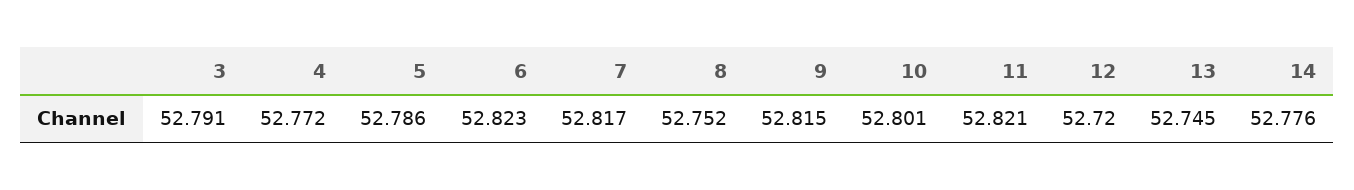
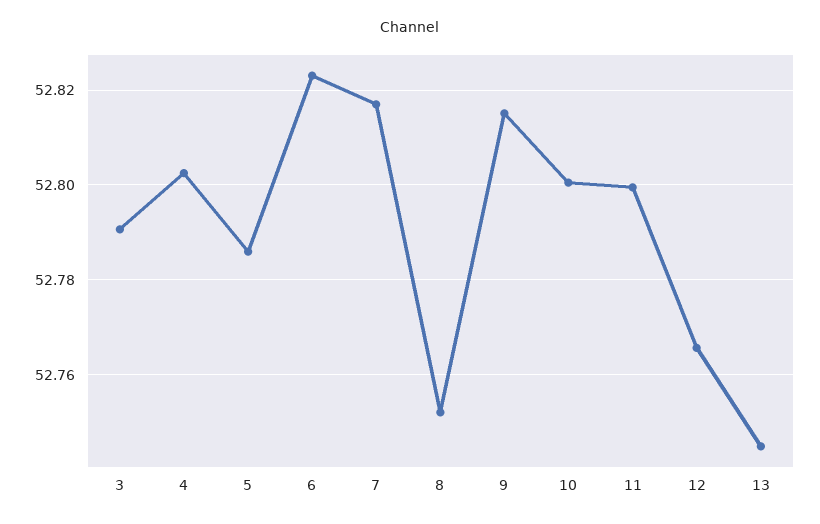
  {
    "3": 52.791,
-   "4": 52.772,
+   "4": 52.802,
    "5": 52.786,
    "6": 52.823,
    "7": 52.817,
    "8": 52.752,
    "9": 52.815,
    "10": 52.801,
-   "11": 52.821,
+   "11": 52.8,
-   "12": 52.72,
+   "12": 52.766,
-   "13": 52.745,
+   "13": 52.745
-   "14": 52.776
  }

